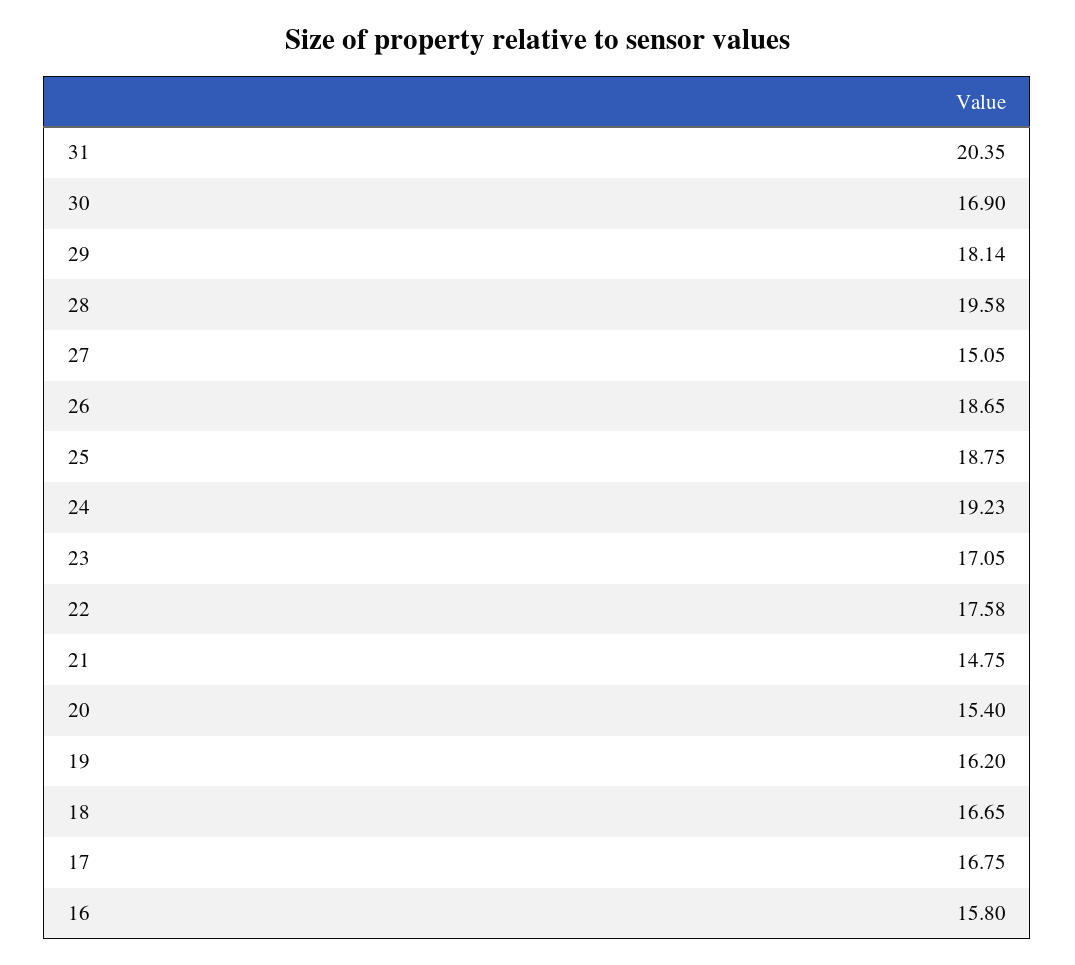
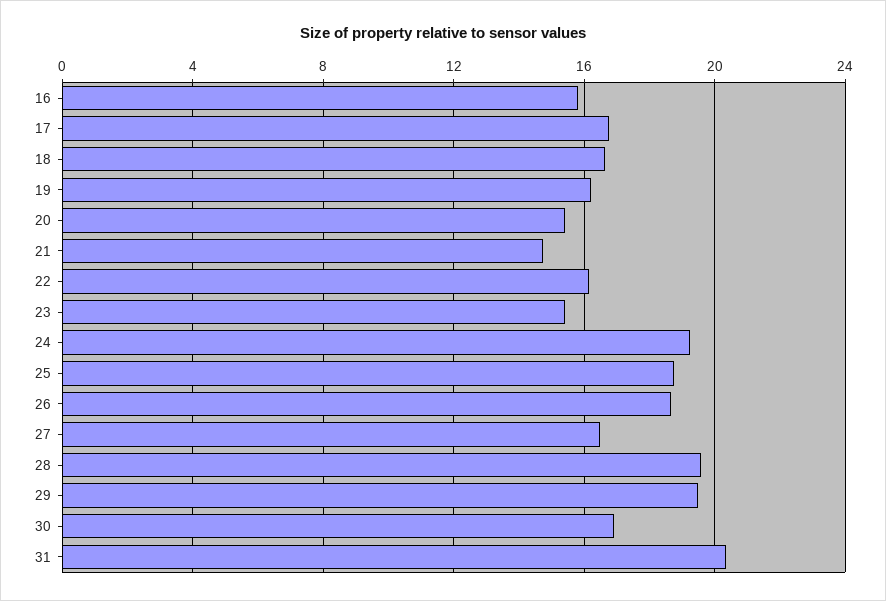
  {
    "31": 20.35,
    "30": 16.9,
-   "29": 18.14,
+   "29": 19.5,
    "28": 19.58,
-   "27": 15.05,
+   "27": 16.5,
    "26": 18.65,
    "25": 18.75,
    "24": 19.23,
-   "23": 17.05,
+   "23": 15.5,
-   "22": 17.58,
+   "22": 16,
    "21": 14.75,
    "20": 15.4,
    "19": 16.2,
    "18": 16.65,
    "17": 16.75,
    "16": 15.8
  }

